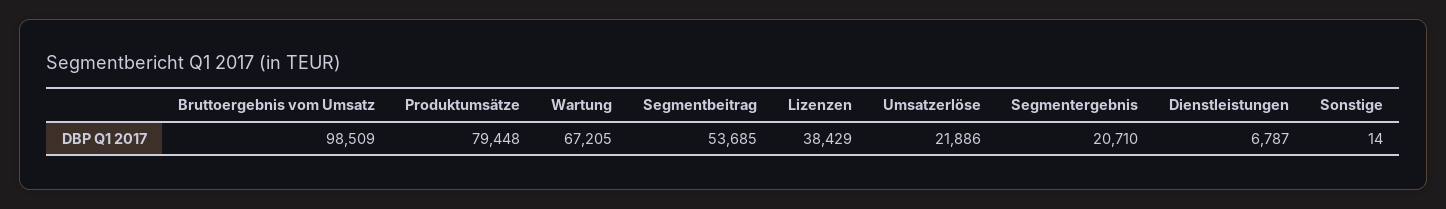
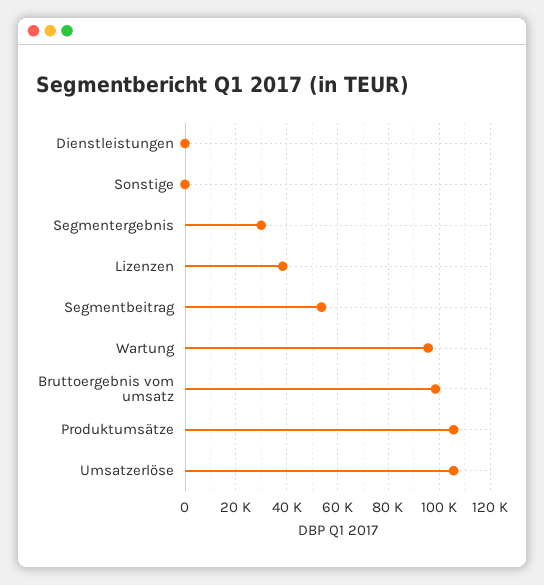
  {
    "Bruttoergebnis vom Umsatz": 98509,
-   "Produktumsätze": 79448,
+   "Produktumsätze": 105000,
-   "Wartung": 67205,
+   "Wartung": 95000,
    "Segmentbeitrag": 53685,
    "Lizenzen": 38429,
-   "Umsatzerlöse": 21886,
+   "Umsatzerlöse": 105000,
-   "Segmentergebnis": 20710,
+   "Segmentergebnis": 30000,
-   "Dienstleistungen": 6787,
+   "Dienstleistungen": 0,
    "Sonstige": 14
  }

